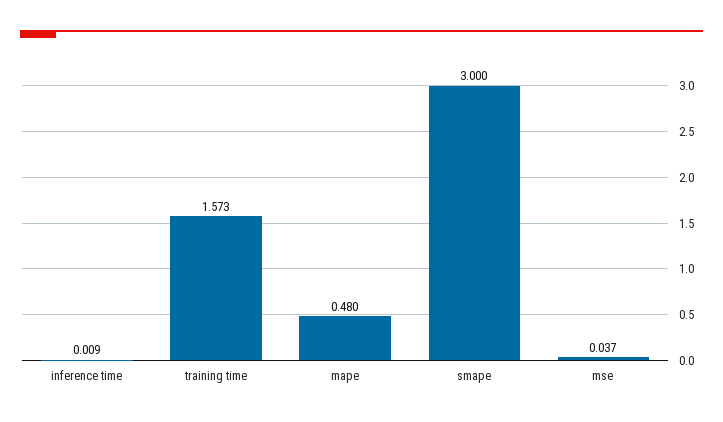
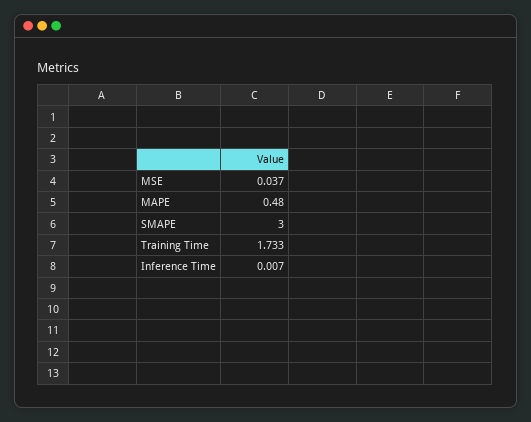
  {
-   "inference time": 0.009,
+   "inference time": 0.007,
-   "training time": 1.573,
+   "training time": 1.733,
    "mape": 0.48,
    "smape": 3,
    "mse": 0.037
  }

